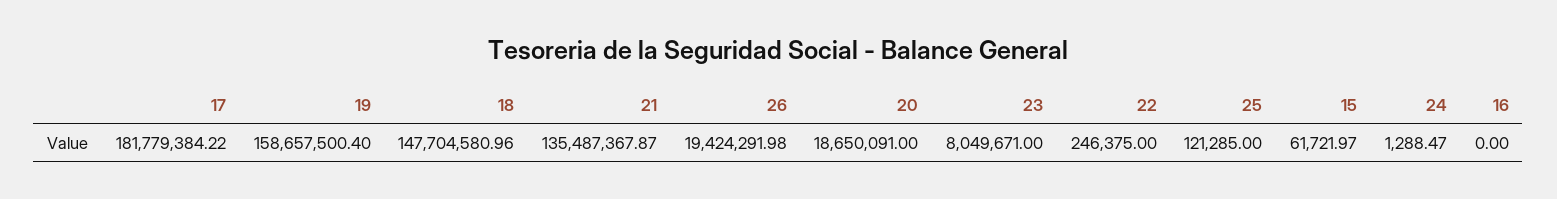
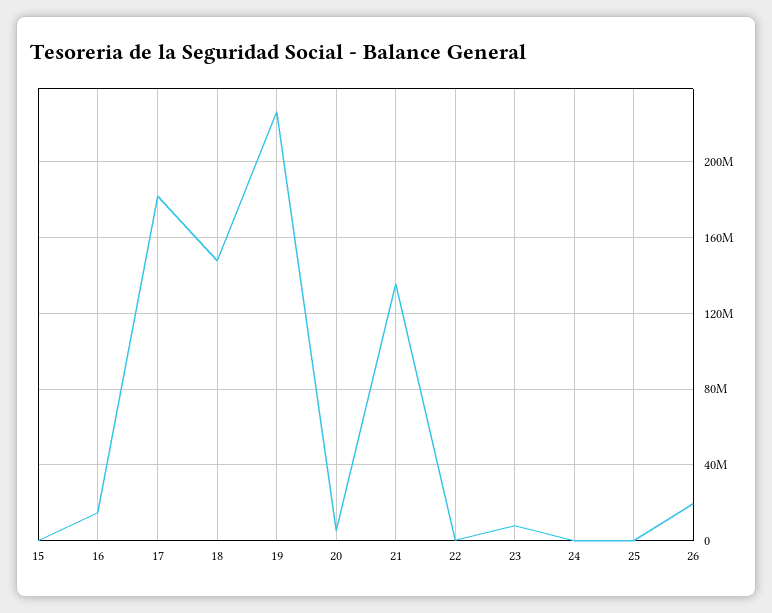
  {
    "17": 181779384.22,
-   "19": 158657500.4,
+   "19": 225000000,
    "18": 147704580.96,
    "21": 135487367.87,
    "26": 19424291.98,
-   "20": 18650091,
+   "20": 5000000,
    "23": 8049671,
    "22": 246375,
    "25": 121285,
    "15": 61721.97,
    "24": 1288.47,
-   "16": 0
+   "16": 15000000
  }

